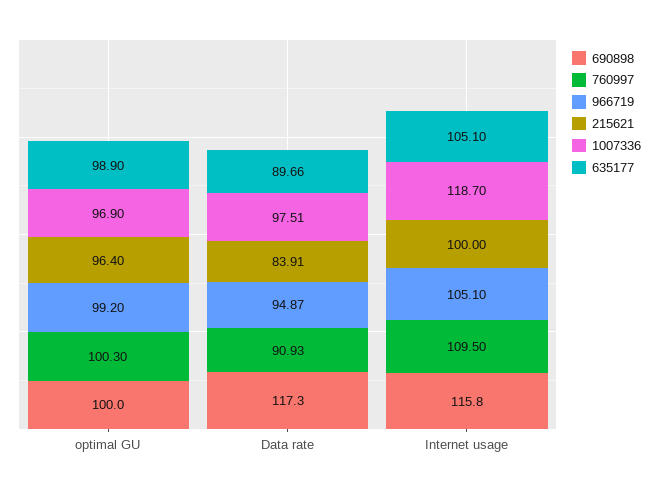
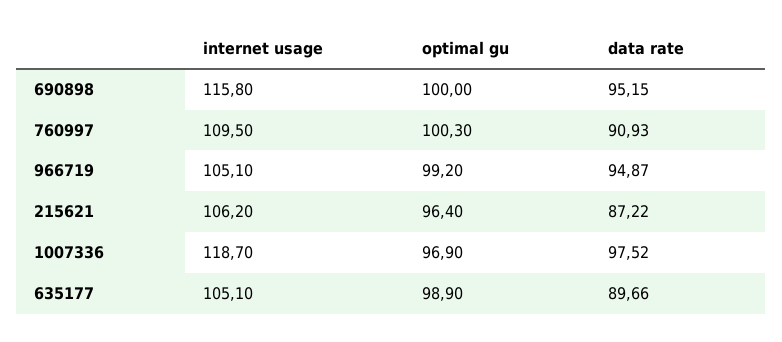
  {
    "690898": {
      "optimal GU": 100,
-     "Data rate": 117.3,
+     "Data rate": 95.15,
      "Internet usage": 115.8
    },
    "760997": {
      "optimal GU": 100.3,
      "Data rate": 90.93,
      "Internet usage": 109.5
    },
    "966719": {
      "optimal GU": 99.2,
      "Data rate": 94.87,
      "Internet usage": 105.1
    },
    "215621": {
      "optimal GU": 96.4,
-     "Data rate": 83.91,
+     "Data rate": 87.22,
-     "Internet usage": 100
+     "Internet usage": 106.2
    },
    "1007336": {
      "optimal GU": 96.9,
-     "Data rate": 97.51,
+     "Data rate": 97.52,
      "Internet usage": 118.7
    },
    "635177": {
      "optimal GU": 98.9,
      "Data rate": 89.66,
      "Internet usage": 105.1
    }
  }

